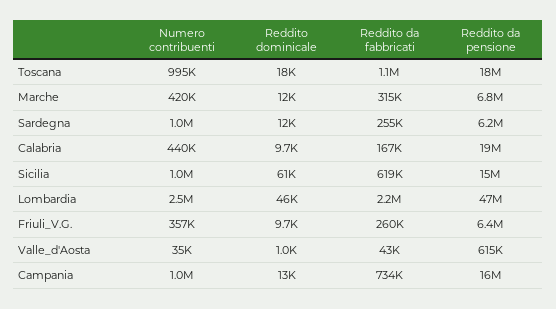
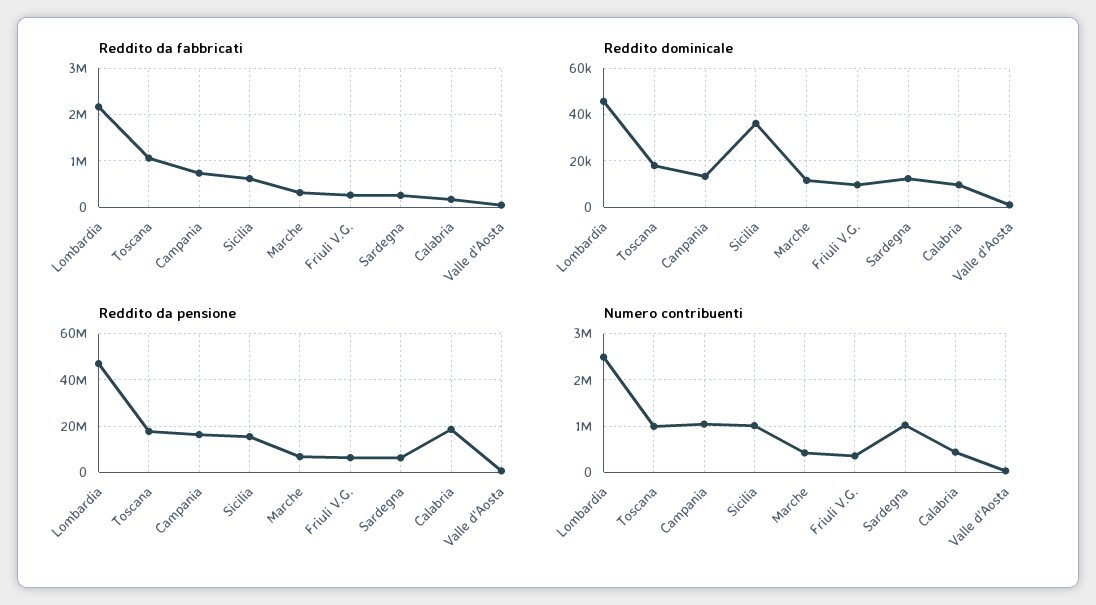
  {
    "Numero contribuenti": {
      "Toscana": 995000,
      "Marche": 420000,
      "Sardegna": 1000000,
      "Calabria": 440000,
      "Sicilia": 1000000,
      "Lombardia": 2500000,
      "Friuli_V.G.": 357000,
      "Valle_d'Aosta": 35000,
      "Campania": 1000000
    },
    "Reddito dominicale": {
      "Toscana": 18000,
      "Marche": 12000,
      "Sardegna": 12000,
      "Calabria": 9700,
-     "Sicilia": 61000,
+     "Sicilia": 35000,
      "Lombardia": 46000,
      "Friuli_V.G.": 9700,
      "Valle_d'Aosta": 1000,
      "Campania": 13000
    },
    "Reddito da fabbricati": {
      "Toscana": 1100000,
      "Marche": 315000,
      "Sardegna": 255000,
      "Calabria": 167000,
      "Sicilia": 619000,
      "Lombardia": 2200000,
      "Friuli_V.G.": 260000,
      "Valle_d'Aosta": 43000,
      "Campania": 734000
    },
    "Reddito da pensione": {
      "Toscana": 18000000,
      "Marche": 6800000,
      "Sardegna": 6200000,
      "Calabria": 19000000,
      "Sicilia": 15000000,
      "Lombardia": 47000000,
      "Friuli_V.G.": 6400000,
      "Valle_d'Aosta": 615000,
      "Campania": 16000000
    }
  }

